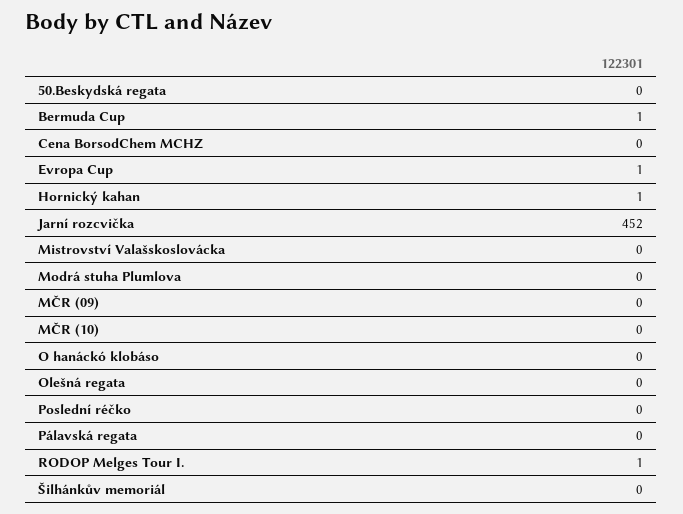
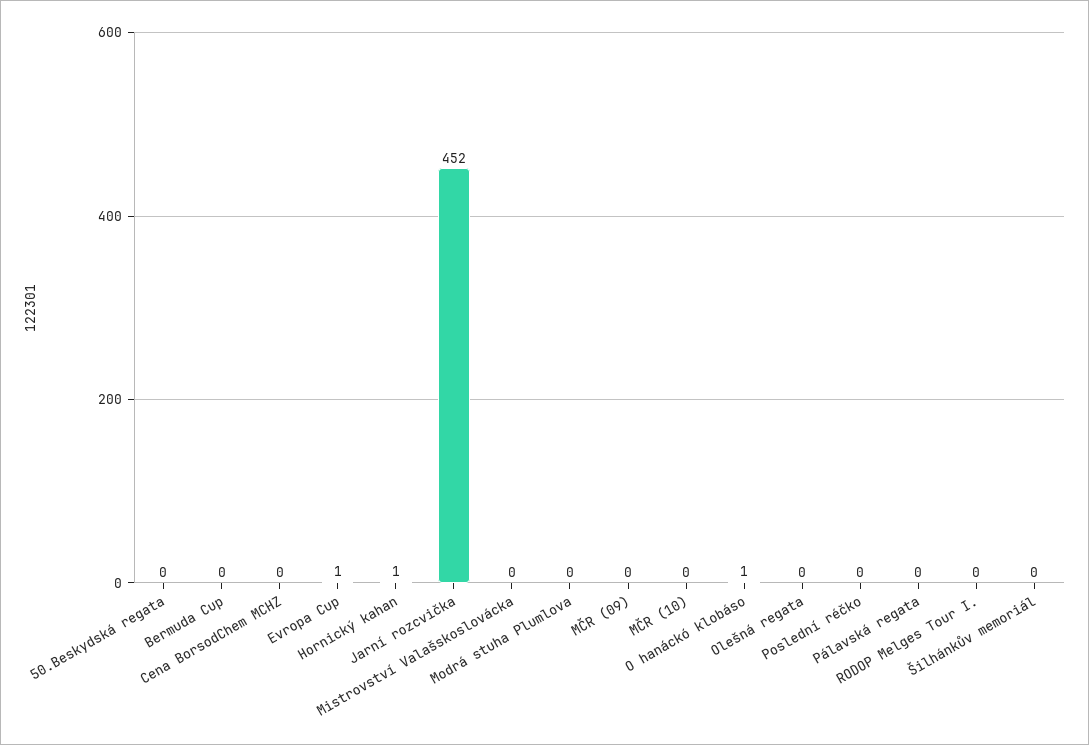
  {
    "50.Beskydská regata": 0,
-   "Bermuda Cup": 1,
+   "Bermuda Cup": 0,
    "Cena BorsodChem MCHZ": 0,
    "Evropa Cup": 1,
    "Hornický kahan": 1,
    "Jarní rozcvička": 452,
    "Mistrovství Valašskoslovácka": 0,
    "Modrá stuha Plumlova": 0,
    "MČR (09)": 0,
    "MČR (10)": 0,
-   "O hanáckó klobáso": 0,
+   "O hanáckó klobáso": 1,
    "Olešná regata": 0,
    "Poslední réčko": 0,
    "Pálavská regata": 0,
-   "RODOP Melges Tour I.": 1,
+   "RODOP Melges Tour I.": 0,
    "Šilhánkův memoriál": 0
  }

